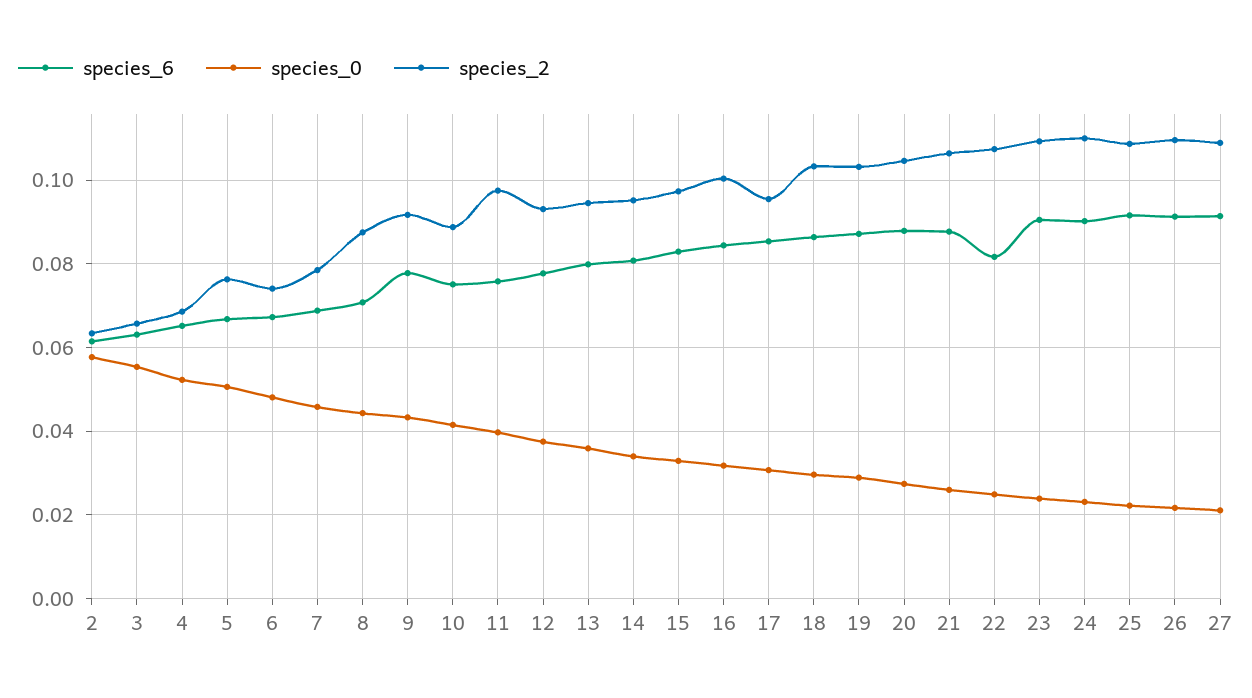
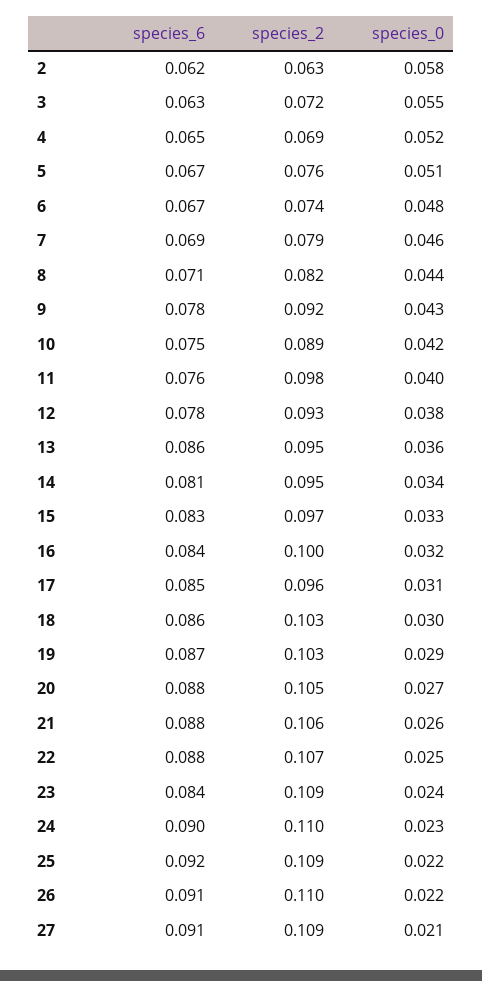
  {
    "species_6": {
      "2": 0.062,
      "3": 0.063,
      "4": 0.065,
      "5": 0.067,
      "6": 0.067,
      "7": 0.069,
      "8": 0.071,
      "9": 0.078,
      "10": 0.075,
      "11": 0.076,
      "12": 0.078,
-     "13": 0.08,
+     "13": 0.086,
      "14": 0.081,
      "15": 0.083,
      "16": 0.084,
      "17": 0.085,
      "18": 0.086,
      "19": 0.087,
      "20": 0.088,
      "21": 0.088,
-     "22": 0.082,
+     "22": 0.088,
-     "23": 0.09,
+     "23": 0.084,
      "24": 0.09,
      "25": 0.092,
      "26": 0.091,
      "27": 0.091
    },
    "species_0": {
      "2": 0.058,
      "3": 0.055,
      "4": 0.052,
      "5": 0.051,
      "6": 0.048,
      "7": 0.046,
      "8": 0.044,
      "9": 0.043,
      "10": 0.042,
      "11": 0.04,
      "12": 0.038,
      "13": 0.036,
      "14": 0.034,
      "15": 0.033,
      "16": 0.032,
      "17": 0.031,
      "18": 0.03,
      "19": 0.029,
      "20": 0.027,
      "21": 0.026,
      "22": 0.025,
      "23": 0.024,
      "24": 0.023,
      "25": 0.022,
      "26": 0.022,
      "27": 0.021
    },
    "species_2": {
      "2": 0.063,
-     "3": 0.066,
+     "3": 0.072,
      "4": 0.069,
      "5": 0.076,
      "6": 0.074,
      "7": 0.079,
-     "8": 0.088,
+     "8": 0.082,
      "9": 0.092,
      "10": 0.089,
      "11": 0.098,
      "12": 0.093,
      "13": 0.095,
      "14": 0.095,
      "15": 0.097,
      "16": 0.1,
      "17": 0.096,
      "18": 0.103,
      "19": 0.103,
      "20": 0.105,
      "21": 0.106,
      "22": 0.107,
      "23": 0.109,
      "24": 0.11,
      "25": 0.109,
      "26": 0.11,
      "27": 0.109
    }
  }

